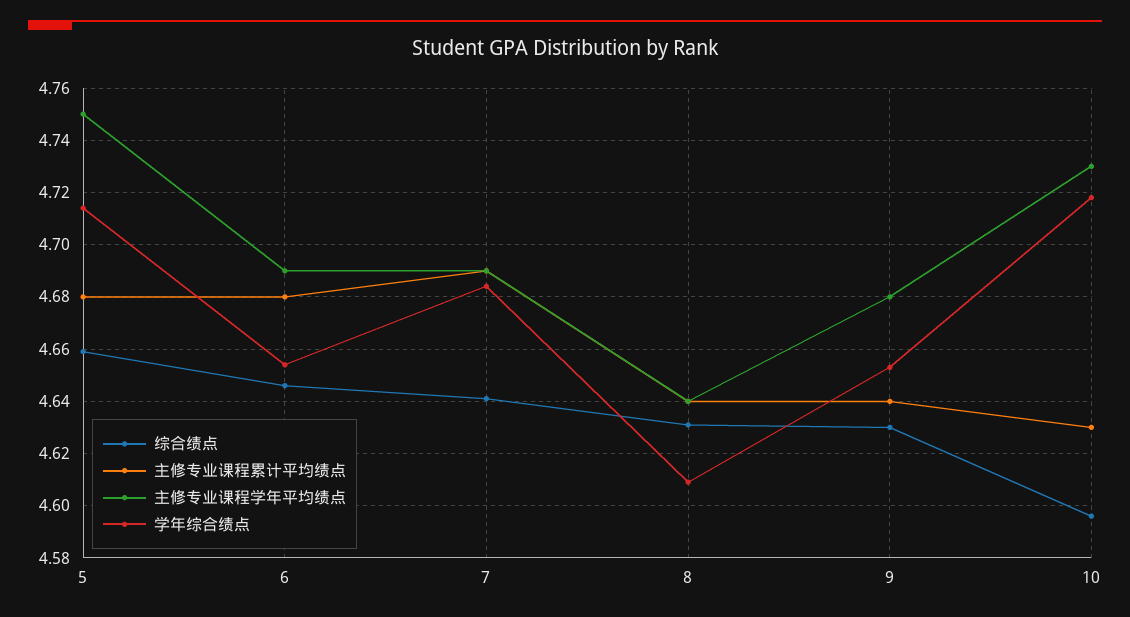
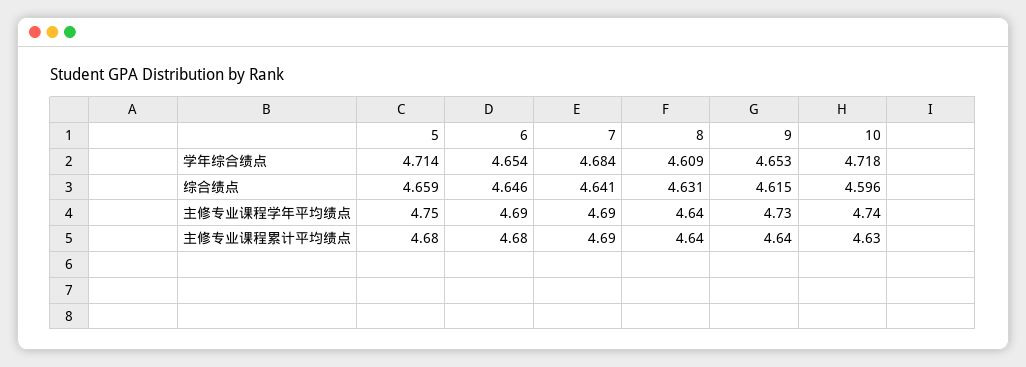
  {
    "综合绩点": {
      "5": 4.659,
      "6": 4.646,
      "7": 4.641,
      "8": 4.631,
-     "9": 4.63,
+     "9": 4.615,
      "10": 4.596
    },
    "主修专业课程累计平均绩点": {
      "5": 4.68,
      "6": 4.68,
      "7": 4.69,
      "8": 4.64,
      "9": 4.64,
      "10": 4.63
    },
    "主修专业课程学年平均绩点": {
      "5": 4.75,
      "6": 4.69,
      "7": 4.69,
      "8": 4.64,
-     "9": 4.68,
+     "9": 4.73,
-     "10": 4.73
+     "10": 4.74
    },
    "学年综合绩点": {
      "5": 4.714,
      "6": 4.654,
      "7": 4.684,
      "8": 4.609,
      "9": 4.653,
      "10": 4.718
    }
  }

